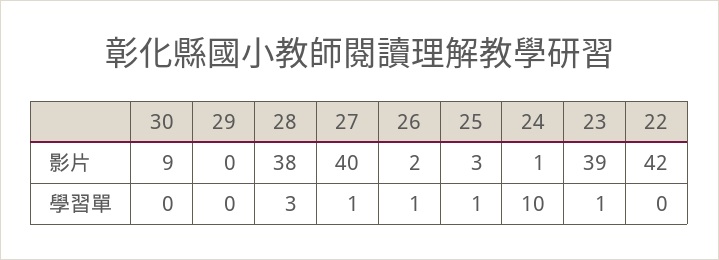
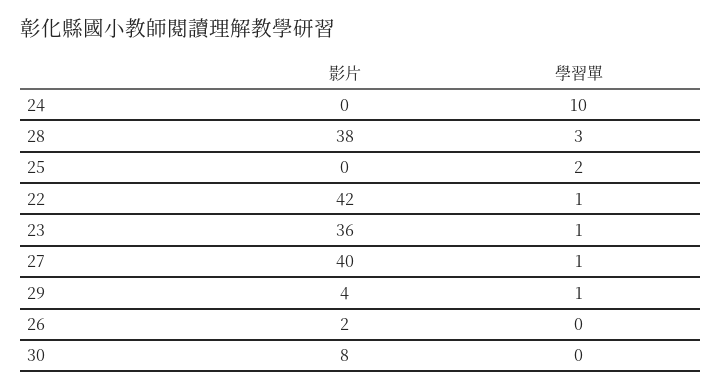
  {
    "30": {
-     "影片": 9,
+     "影片": 8,
      "學習單": 0
    },
    "29": {
-     "影片": 0,
+     "影片": 4,
-     "學習單": 0
+     "學習單": 1
    },
    "28": {
      "影片": 38,
      "學習單": 3
    },
    "27": {
      "影片": 40,
      "學習單": 1
    },
    "26": {
      "影片": 2,
-     "學習單": 1
+     "學習單": 0
    },
    "25": {
-     "影片": 3,
+     "影片": 0,
-     "學習單": 1
+     "學習單": 2
    },
    "24": {
-     "影片": 1,
+     "影片": 0,
      "學習單": 10
    },
    "23": {
-     "影片": 39,
+     "影片": 36,
      "學習單": 1
    },
    "22": {
      "影片": 42,
-     "學習單": 0
+     "學習單": 1
    }
  }

